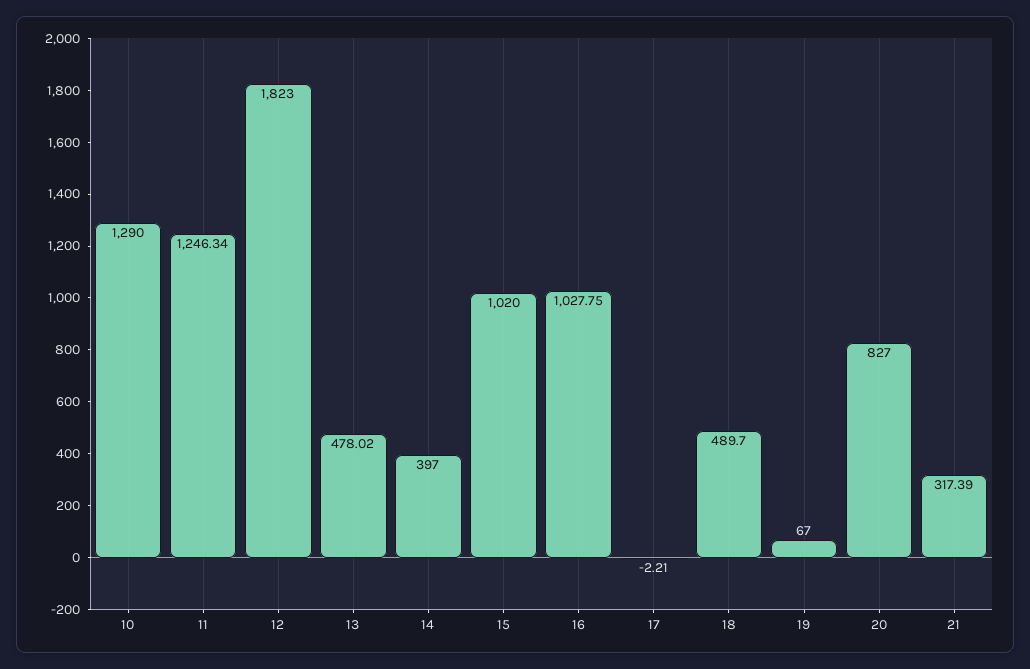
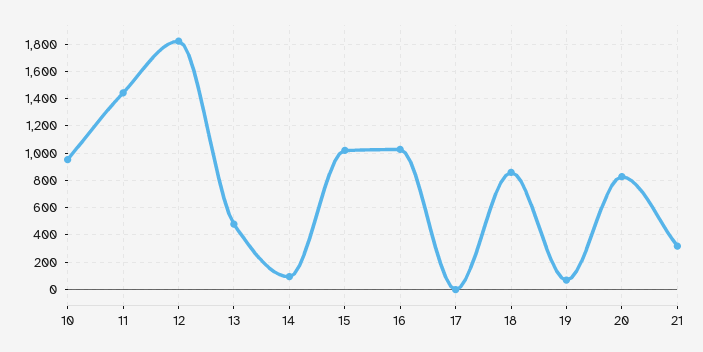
  {
-   "10": 1290,
+   "10": 950,
-   "11": 1246.34,
+   "11": 1450,
    "12": 1823,
    "13": 478.02,
-   "14": 397,
+   "14": 100,
    "15": 1020,
    "16": 1027.75,
    "17": -2.21,
-   "18": 489.7,
+   "18": 850,
    "19": 67,
    "20": 827,
    "21": 317.39
  }

